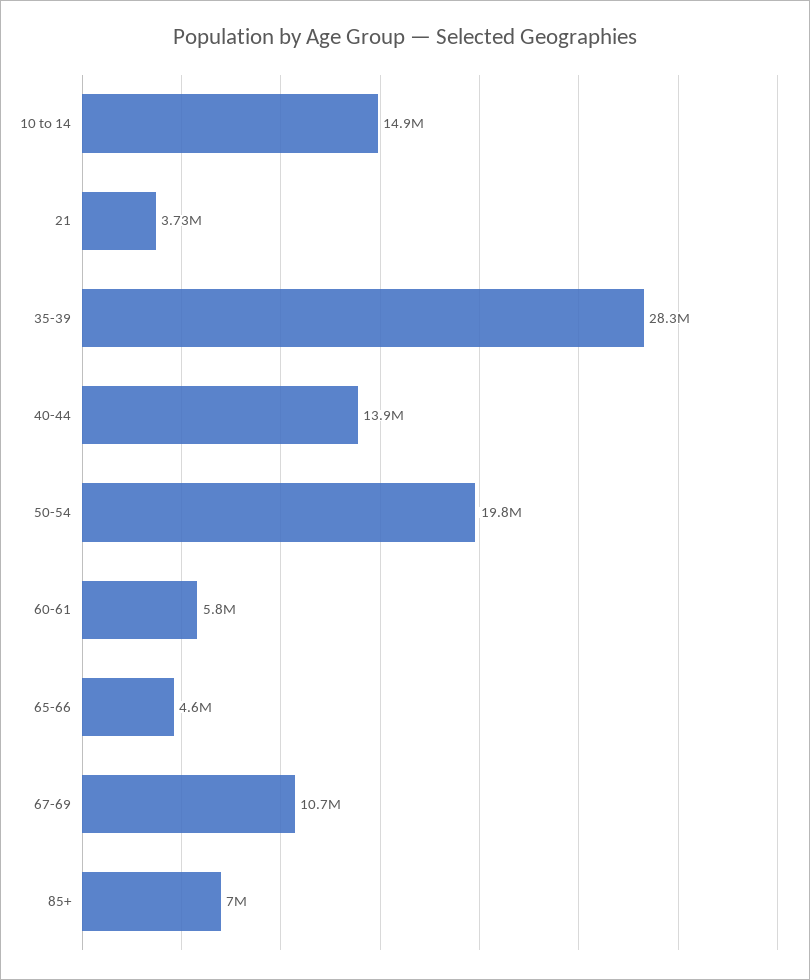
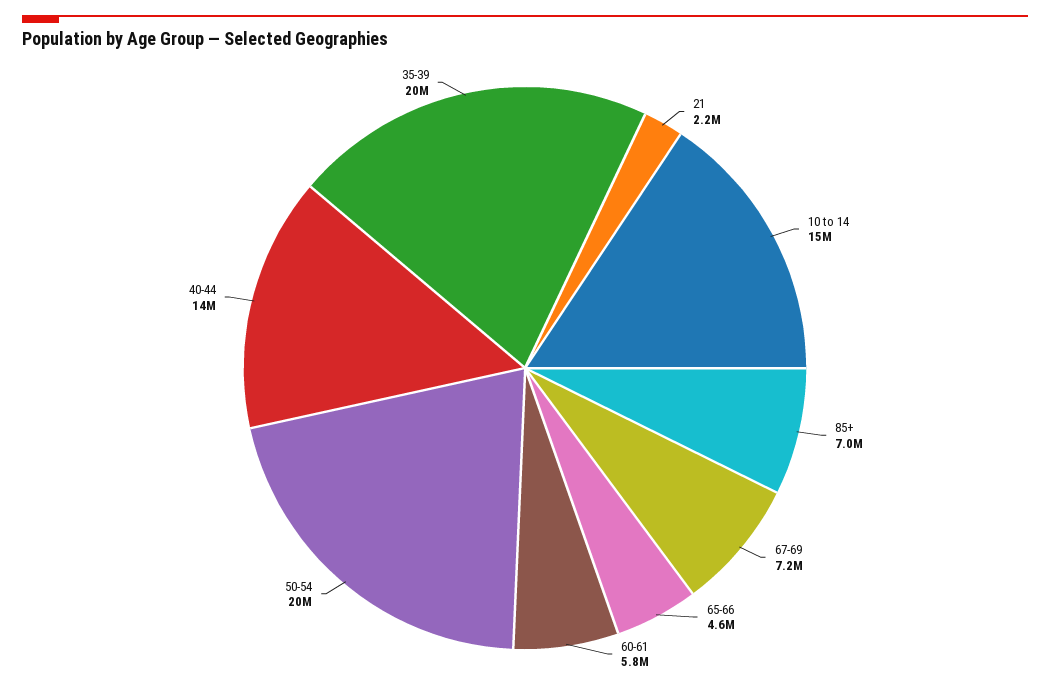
  {
    "10 to 14": 14900000,
-   "21": 3730000,
+   "21": 2200000,
-   "35-39": 28300000,
+   "35-39": 20000000,
    "40-44": 13900000,
    "50-54": 19800000,
    "60-61": 5800000,
    "65-66": 4600000,
-   "67-69": 10700000,
+   "67-69": 7200000,
    "85+": 7000000
  }

